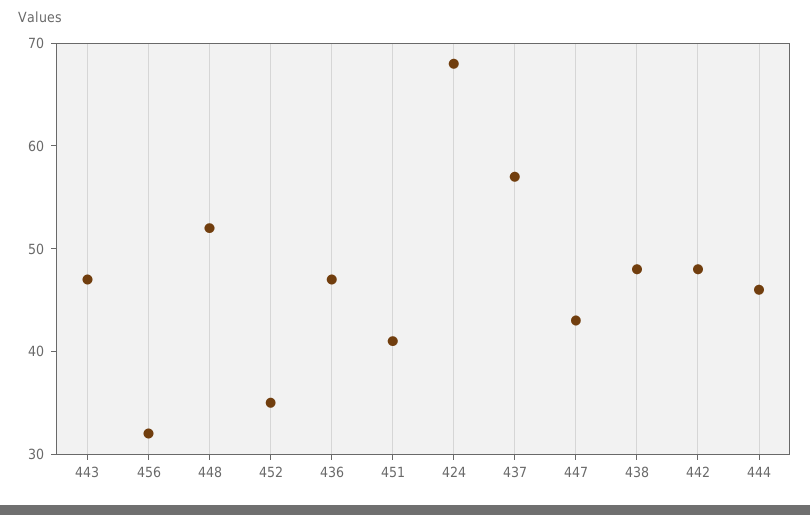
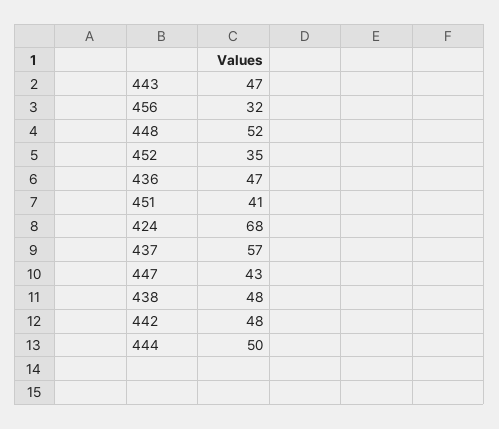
  {
    "443": 47,
    "456": 32,
    "448": 52,
    "452": 35,
    "436": 47,
    "451": 41,
    "424": 68,
    "437": 57,
    "447": 43,
    "438": 48,
    "442": 48,
-   "444": 46
+   "444": 50
  }

